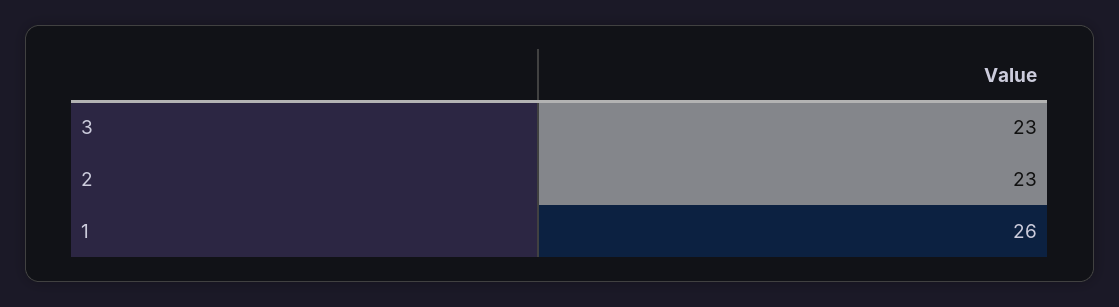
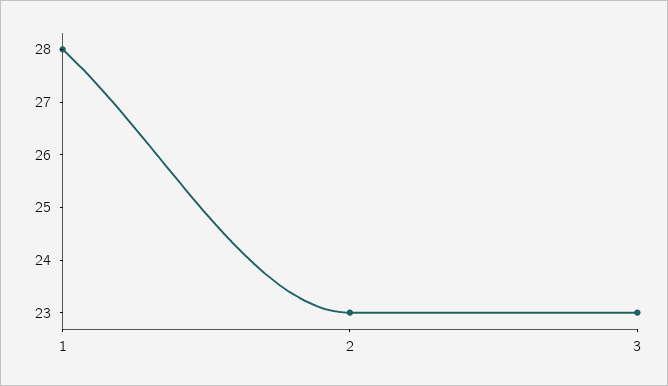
  {
    "3": 23,
    "2": 23,
-   "1": 26
+   "1": 28
  }

